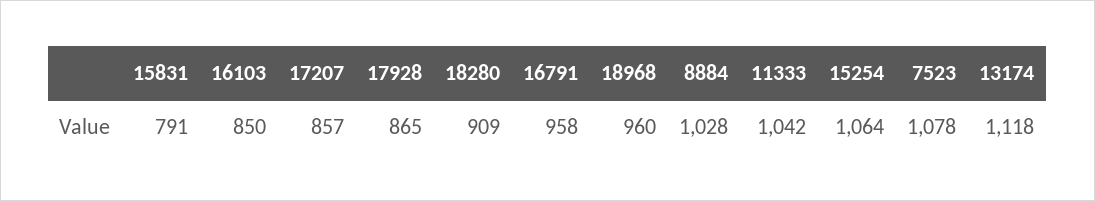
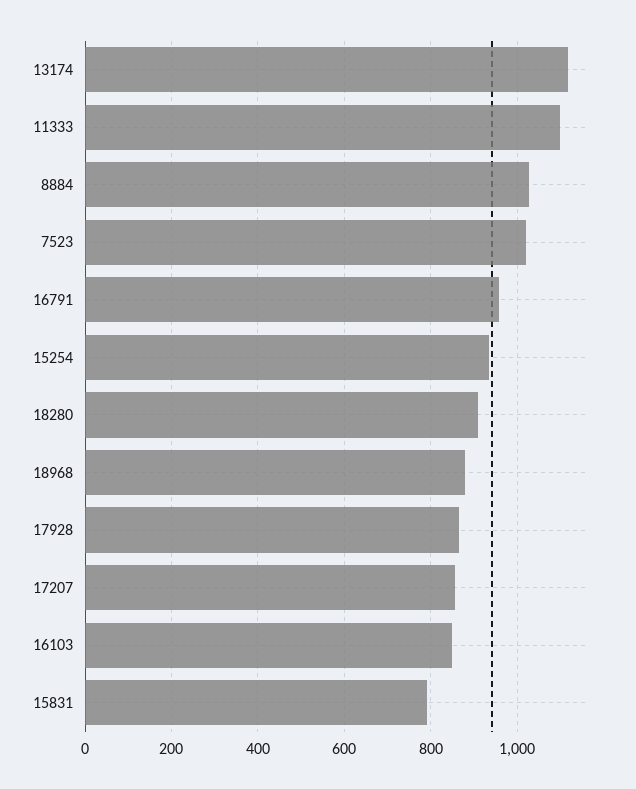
  {
    "15831": 791,
    "16103": 850,
    "17207": 857,
    "17928": 865,
    "18280": 909,
    "16791": 958,
-   "18968": 960,
+   "18968": 880,
    "8884": 1028,
-   "11333": 1042,
+   "11333": 1100,
-   "15254": 1064,
+   "15254": 940,
-   "7523": 1078,
+   "7523": 1020,
    "13174": 1118
  }

